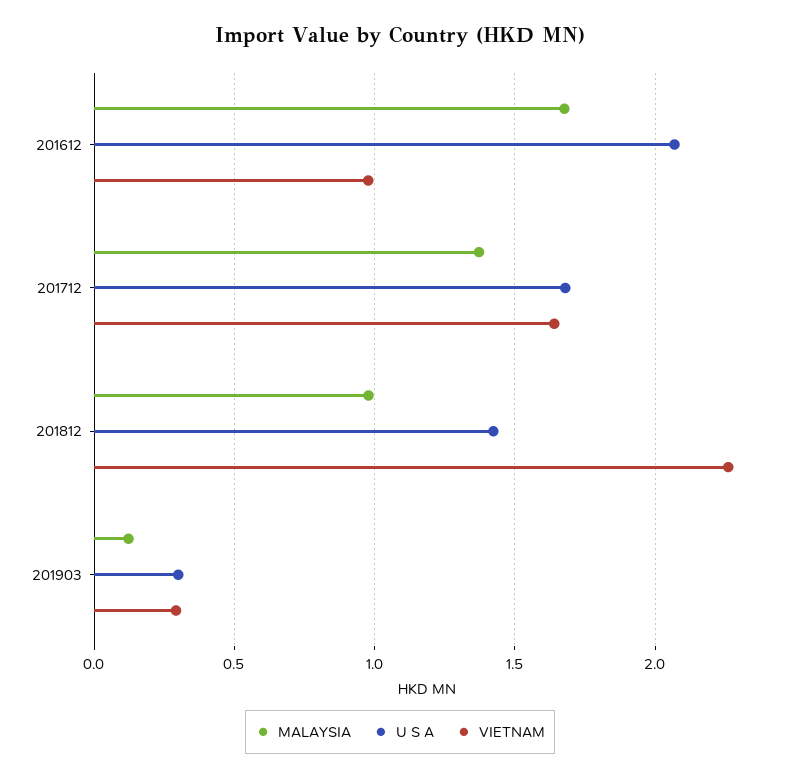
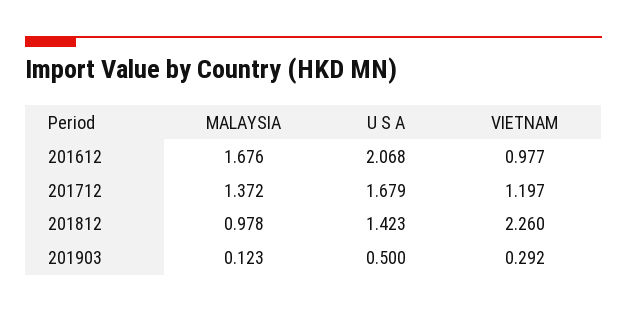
  {
    "MALAYSIA": {
      "201612": 1.676,
      "201712": 1.372,
      "201812": 0.978,
      "201903": 0.123
    },
    "U S A": {
      "201612": 2.068,
      "201712": 1.679,
      "201812": 1.423,
-     "201903": 0.3
+     "201903": 0.5
    },
    "VIETNAM": {
      "201612": 0.977,
-     "201712": 1.65,
+     "201712": 1.197,
      "201812": 2.26,
      "201903": 0.292
    }
  }

